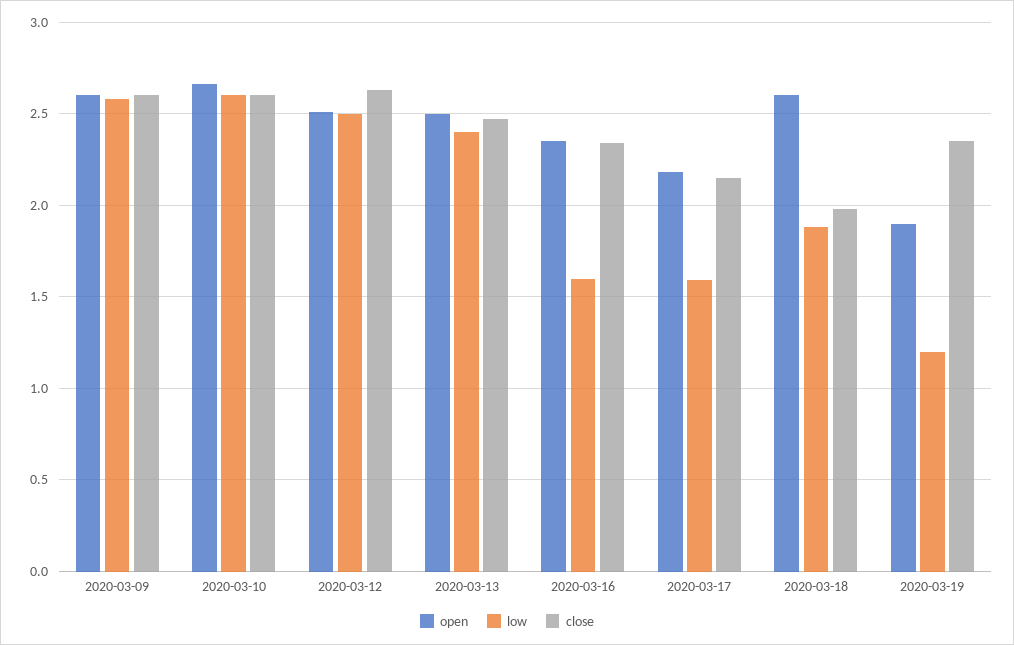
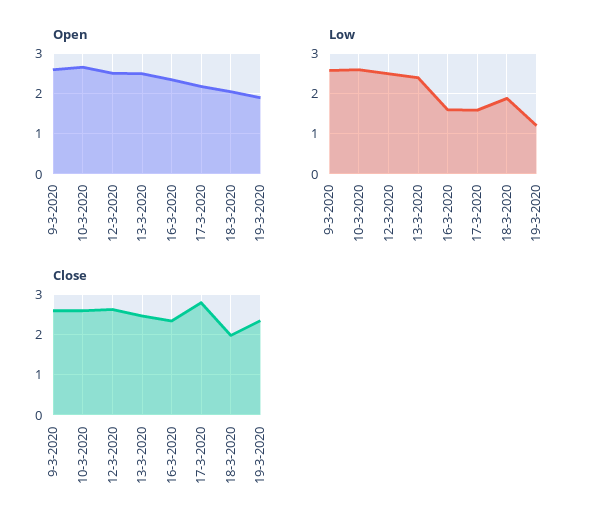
  {
    "open": {
      "2020-03-09": 2.6,
      "2020-03-10": 2.65,
      "2020-03-12": 2.5,
      "2020-03-13": 2.5,
      "2020-03-16": 2.35,
      "2020-03-17": 2.2,
-     "2020-03-18": 2.6,
+     "2020-03-18": 2,
      "2020-03-19": 1.9
    },
    "low": {
      "2020-03-09": 2.6,
      "2020-03-10": 2.6,
      "2020-03-12": 2.5,
      "2020-03-13": 2.4,
      "2020-03-16": 1.6,
      "2020-03-17": 1.6,
      "2020-03-18": 1.9,
      "2020-03-19": 1.2
    },
    "close": {
      "2020-03-09": 2.6,
      "2020-03-10": 2.6,
      "2020-03-12": 2.65,
      "2020-03-13": 2.45,
      "2020-03-16": 2.35,
-     "2020-03-17": 2.15,
+     "2020-03-17": 2.8,
      "2020-03-18": 2,
      "2020-03-19": 2.35
    }
  }

